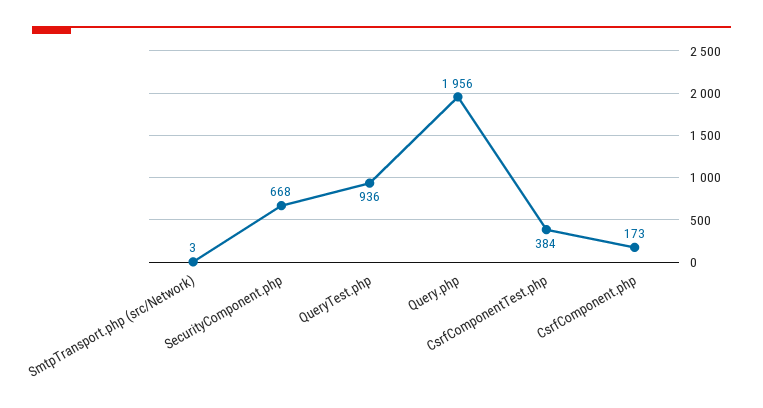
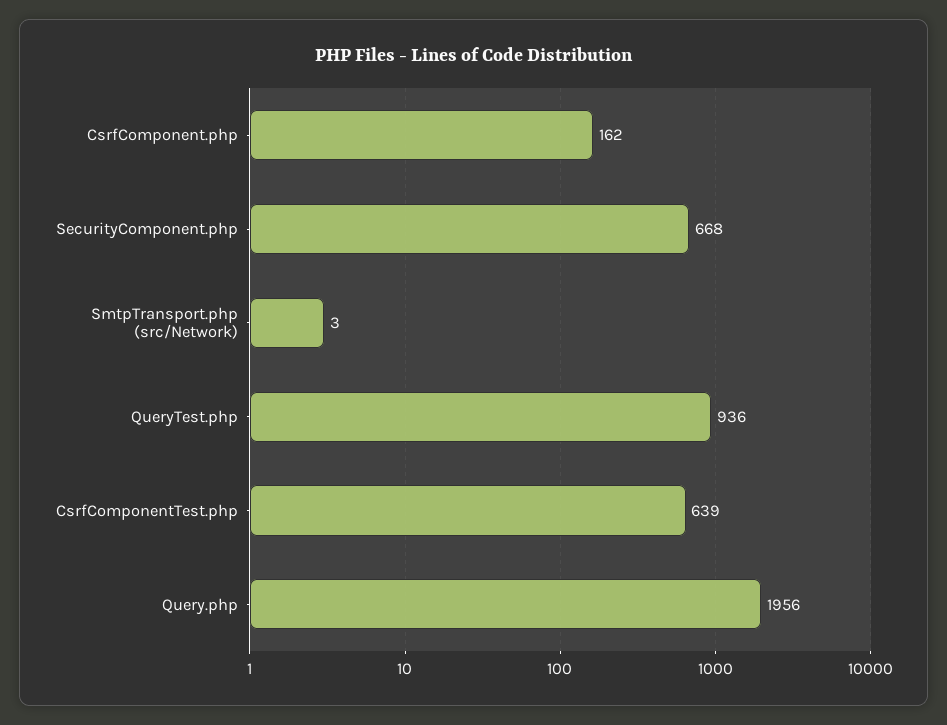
  {
    "SmtpTransport.php (src/Network)": 3,
    "SecurityComponent.php": 668,
    "QueryTest.php": 936,
    "Query.php": 1956,
-   "CsrfComponentTest.php": 384,
+   "CsrfComponentTest.php": 639,
-   "CsrfComponent.php": 173
+   "CsrfComponent.php": 162
  }

